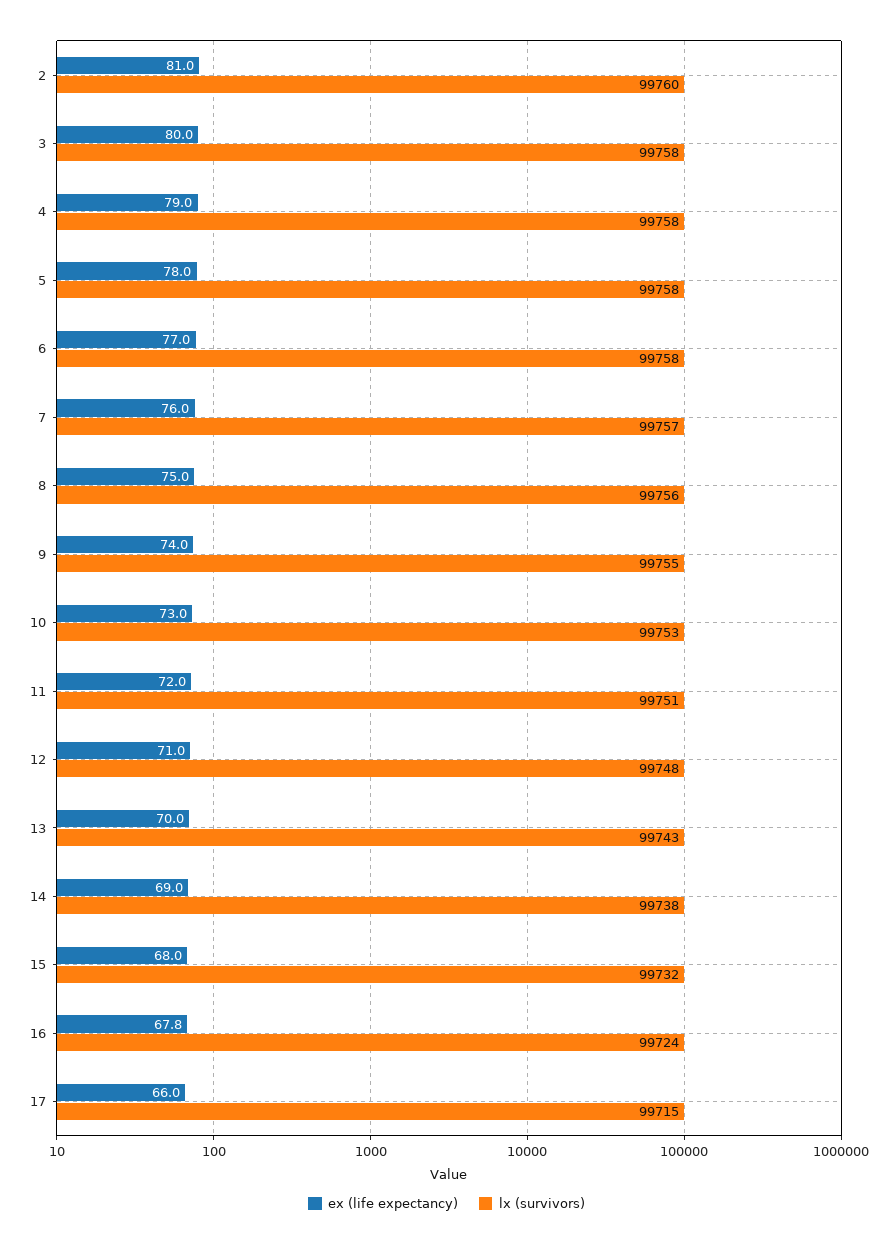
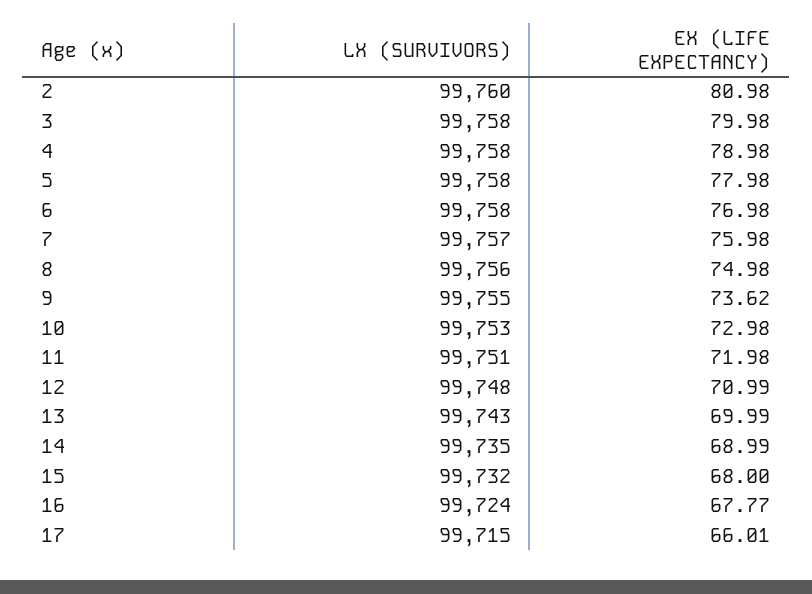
  {
    "ex (life expectancy)": {
      "2": 80.98,
      "3": 79.98,
      "4": 78.98,
      "5": 77.98,
      "6": 76.98,
      "7": 75.98,
      "8": 74.98,
-     "9": 74,
+     "9": 73.62,
      "10": 72.98,
      "11": 71.98,
      "12": 70.99,
      "13": 69.99,
      "14": 68.99,
      "15": 68,
      "16": 67.77,
      "17": 66.01
    },
    "lx (survivors)": {
      "2": 99760,
      "3": 99758,
      "4": 99758,
      "5": 99758,
      "6": 99758,
      "7": 99757,
      "8": 99756,
      "9": 99755,
      "10": 99753,
      "11": 99751,
      "12": 99748,
      "13": 99743,
-     "14": 99738,
+     "14": 99735,
      "15": 99732,
      "16": 99724,
      "17": 99715
    }
  }

